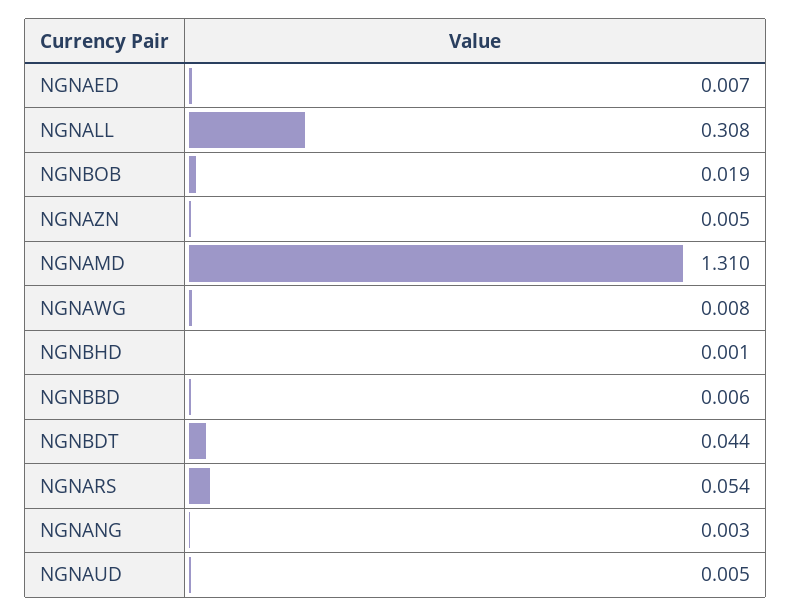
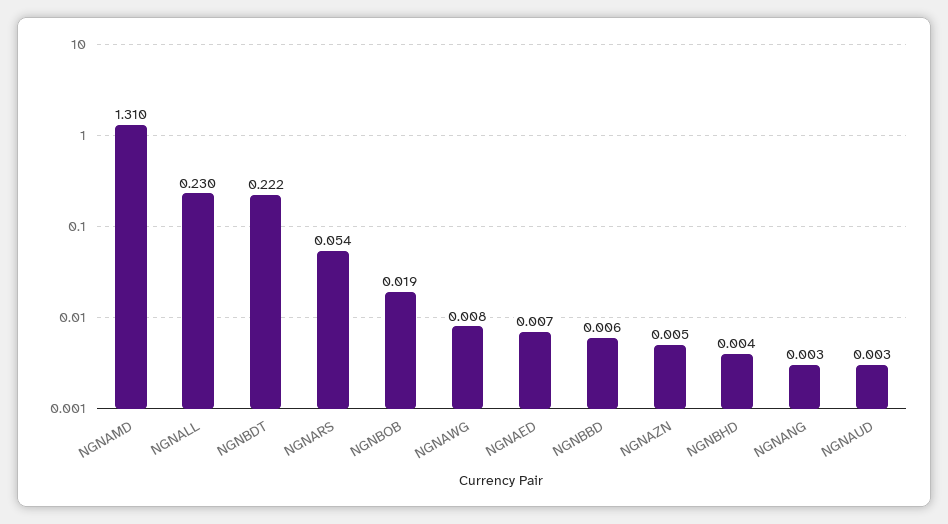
  {
    "NGNAED": 0.007,
-   "NGNALL": 0.308,
+   "NGNALL": 0.23,
    "NGNBOB": 0.019,
    "NGNAZN": 0.005,
    "NGNAMD": 1.31,
    "NGNAWG": 0.008,
-   "NGNBHD": 0.001,
+   "NGNBHD": 0.004,
    "NGNBBD": 0.006,
-   "NGNBDT": 0.044,
+   "NGNBDT": 0.222,
    "NGNARS": 0.054,
    "NGNANG": 0.003,
-   "NGNAUD": 0.005
+   "NGNAUD": 0.003
  }

